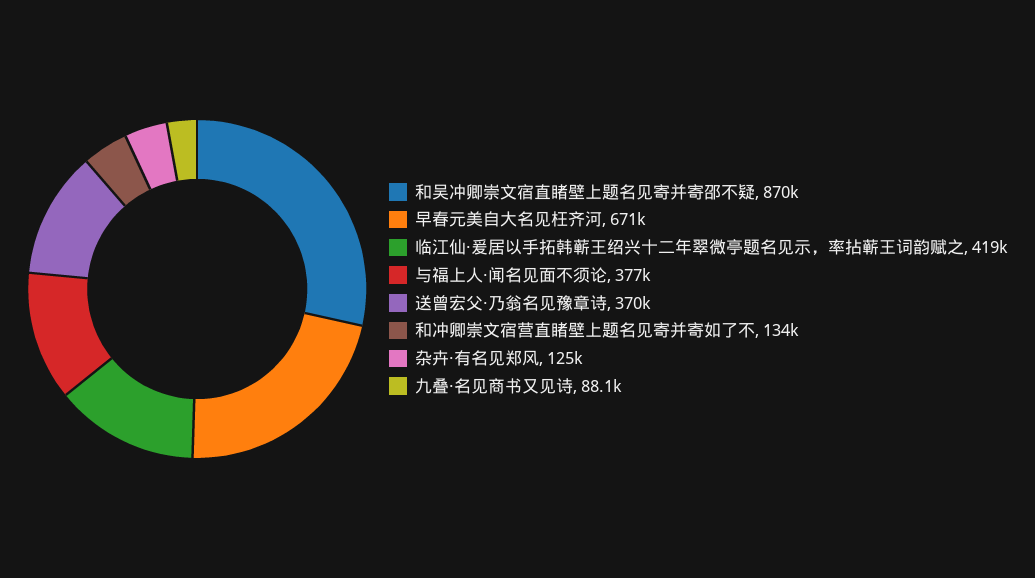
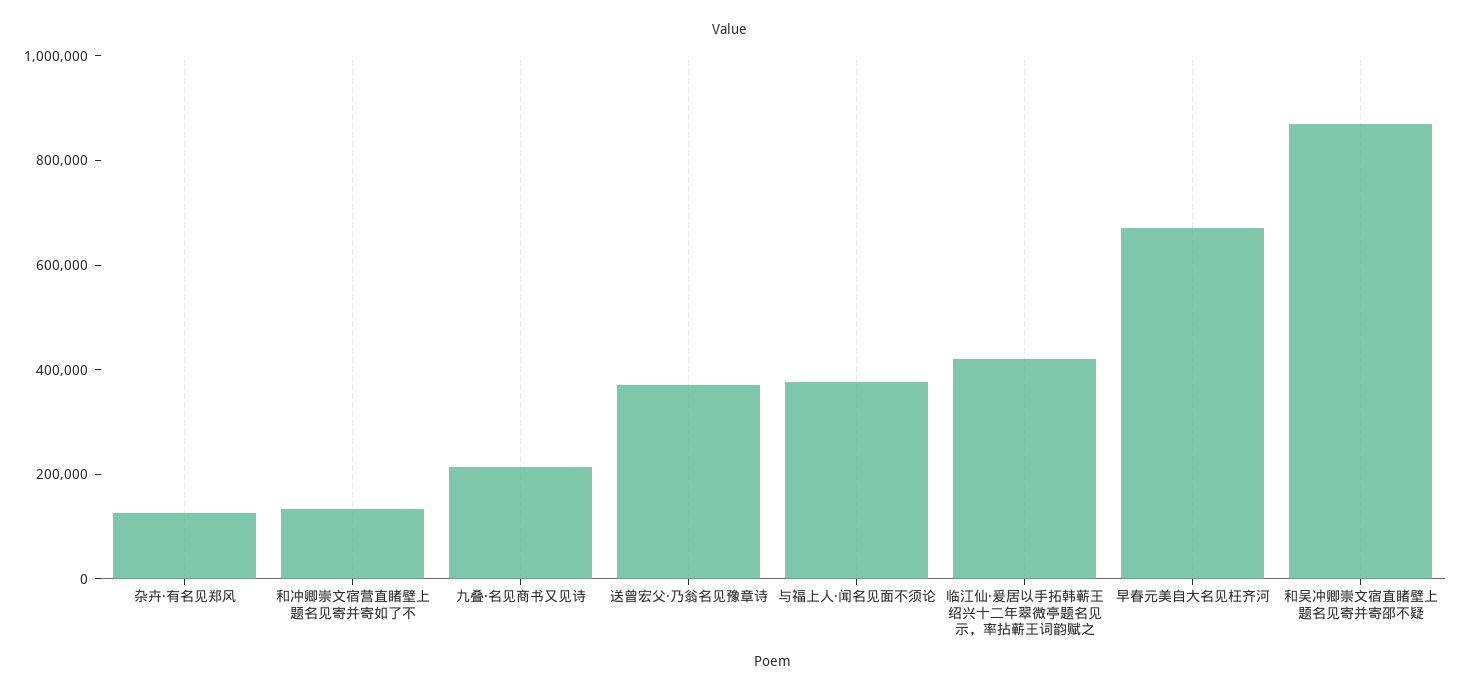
  {
    "和吴冲卿崇文宿直睹壁上题名见寄并寄邵不疑": 870000,
    "早春元美自大名见枉齐河": 671000,
    "临江仙·爰居以手拓韩蕲王绍兴十二年翠微亭题名见示，率拈蕲王词韵赋之": 419000,
    "与福上人·闻名见面不须论": 377000,
    "送曾宏父·乃翁名见豫章诗": 370000,
    "和冲卿崇文宿营直睹壁上题名见寄并寄如了不": 134000,
    "杂卉·有名见郑风": 125000,
-   "九叠·名见商书又见诗": 88100
+   "九叠·名见商书又见诗": 200000
  }

